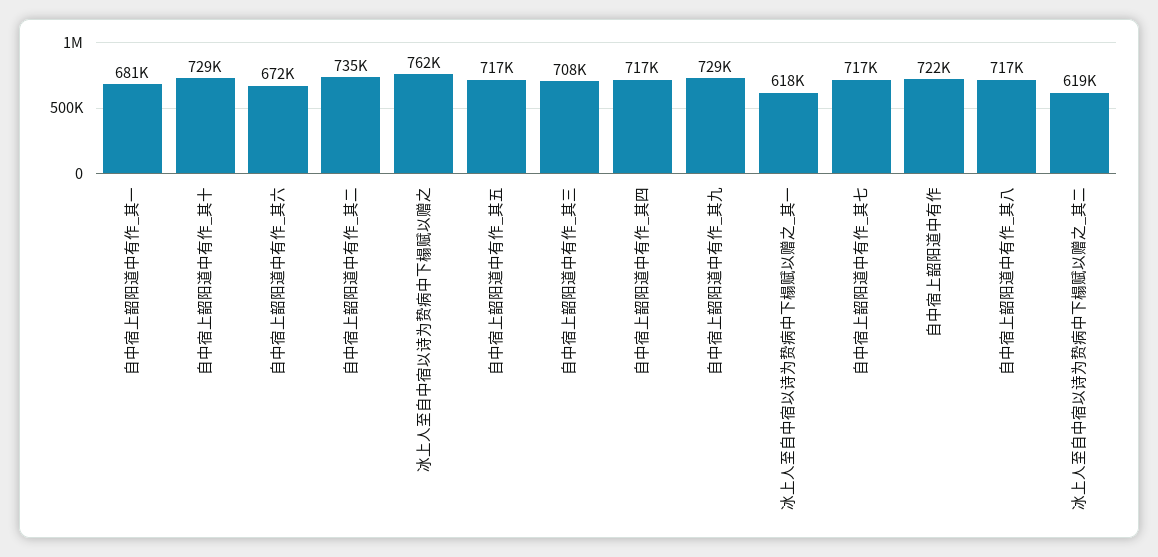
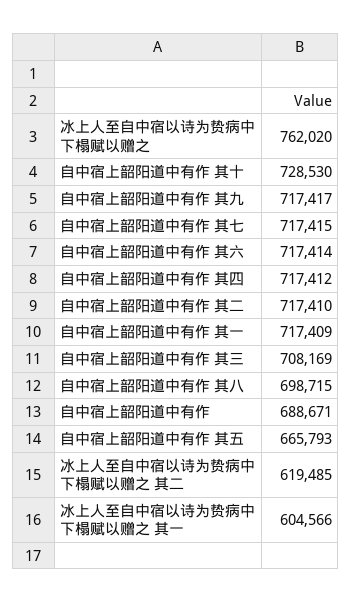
  {
-   "自中宿上韶阳道中有作_其一": 681000,
+   "自中宿上韶阳道中有作_其一": 717409,
    "自中宿上韶阳道中有作_其十": 728530,
-   "自中宿上韶阳道中有作_其六": 672000,
+   "自中宿上韶阳道中有作_其六": 717414,
-   "自中宿上韶阳道中有作_其二": 735000,
+   "自中宿上韶阳道中有作_其二": 717410,
    "冰上人至自中宿以诗为贽病中下榻赋以赠之": 762020,
-   "自中宿上韶阳道中有作_其五": 717000,
+   "自中宿上韶阳道中有作_其五": 665793,
    "自中宿上韶阳道中有作_其三": 708169,
    "自中宿上韶阳道中有作_其四": 717412,
-   "自中宿上韶阳道中有作_其九": 729000,
+   "自中宿上韶阳道中有作_其九": 717417,
-   "冰上人至自中宿以诗为贽病中下榻赋以赠之_其一": 618000,
+   "冰上人至自中宿以诗为贽病中下榻赋以赠之_其一": 604566,
    "自中宿上韶阳道中有作_其七": 717415,
-   "自中宿上韶阳道中有作": 722000,
+   "自中宿上韶阳道中有作": 688671,
-   "自中宿上韶阳道中有作_其八": 717000,
+   "自中宿上韶阳道中有作_其八": 698715,
    "冰上人至自中宿以诗为贽病中下榻赋以赠之_其二": 619485
  }

